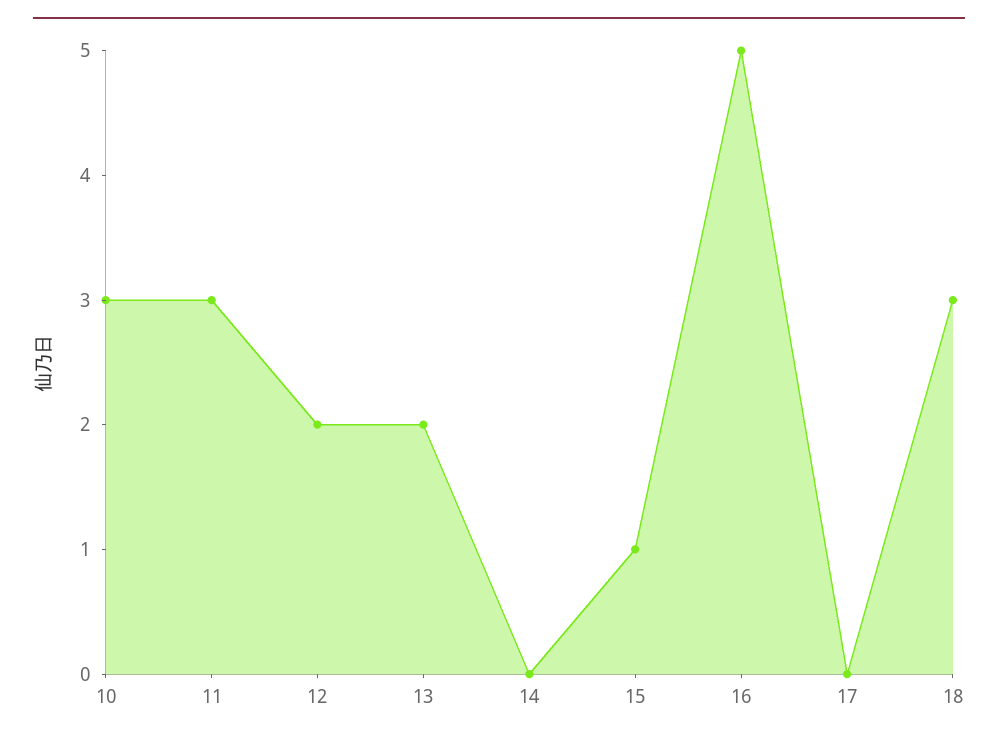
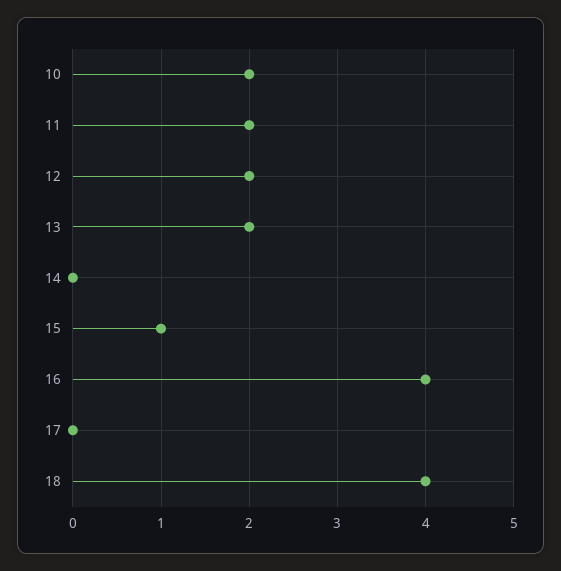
  {
-   "10": 3,
+   "10": 2,
-   "11": 3,
+   "11": 2,
    "12": 2,
    "13": 2,
    "14": 0,
    "15": 1,
-   "16": 5,
+   "16": 4,
    "17": 0,
-   "18": 3
+   "18": 4
  }

